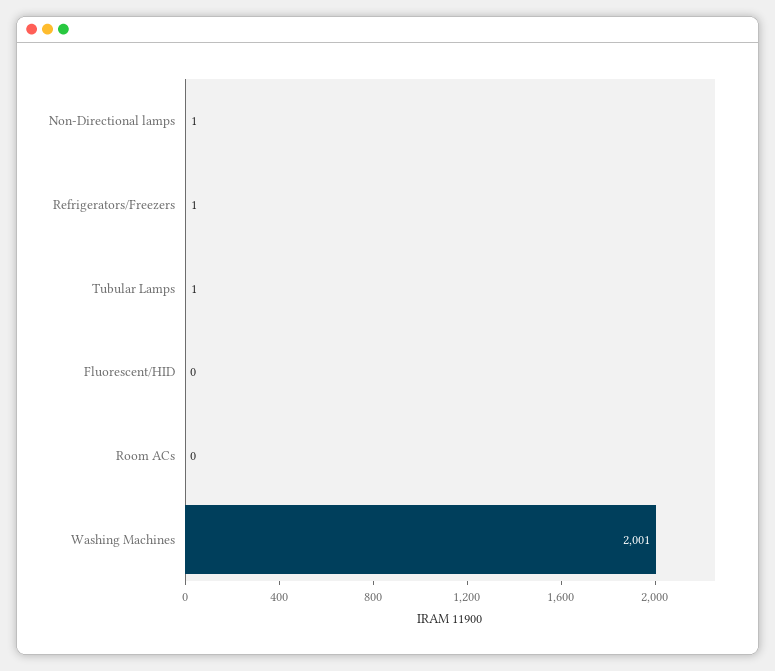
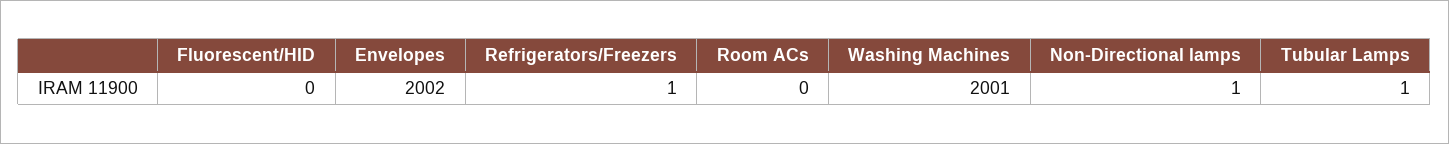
  {
    "Non-Directional lamps": 1,
    "Refrigerators/Freezers": 1,
    "Tubular Lamps": 1,
    "Fluorescent/HID": 0,
    "Room ACs": 0,
-   "Washing Machines": 2001
+   "Washing Machines": 2001,
+   "Envelopes": 2002
  }

